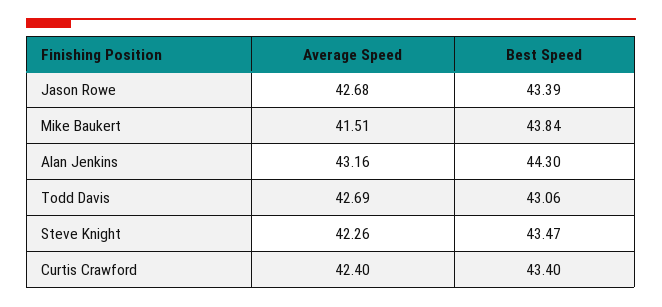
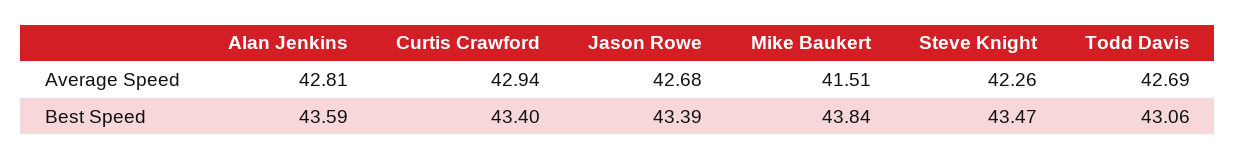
  {
    "Average Speed": {
      "Jason Rowe": 42.68,
      "Mike Baukert": 41.51,
-     "Alan Jenkins": 43.16,
+     "Alan Jenkins": 42.81,
      "Todd Davis": 42.69,
      "Steve Knight": 42.26,
-     "Curtis Crawford": 42.4
+     "Curtis Crawford": 42.94
    },
    "Best Speed": {
      "Jason Rowe": 43.39,
      "Mike Baukert": 43.84,
-     "Alan Jenkins": 44.3,
+     "Alan Jenkins": 43.59,
      "Todd Davis": 43.06,
      "Steve Knight": 43.47,
      "Curtis Crawford": 43.4
    }
  }

